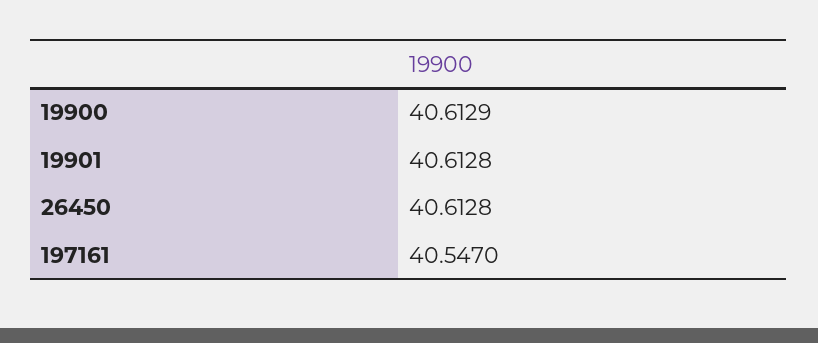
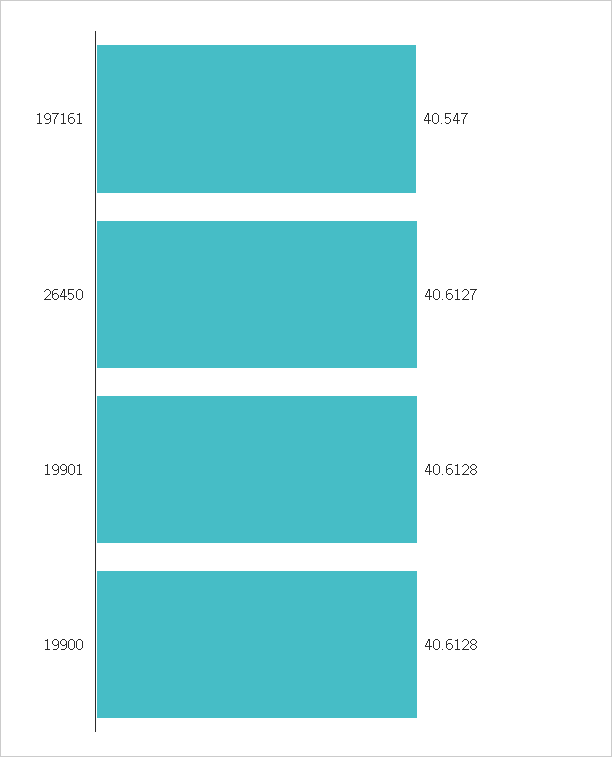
  {
-   "19900": 40.6129,
+   "19900": 40.6128,
    "19901": 40.6128,
-   "26450": 40.6128,
+   "26450": 40.6127,
    "197161": 40.547
  }

